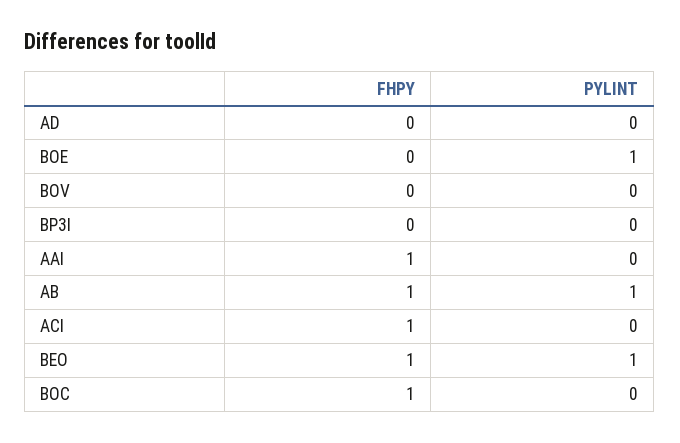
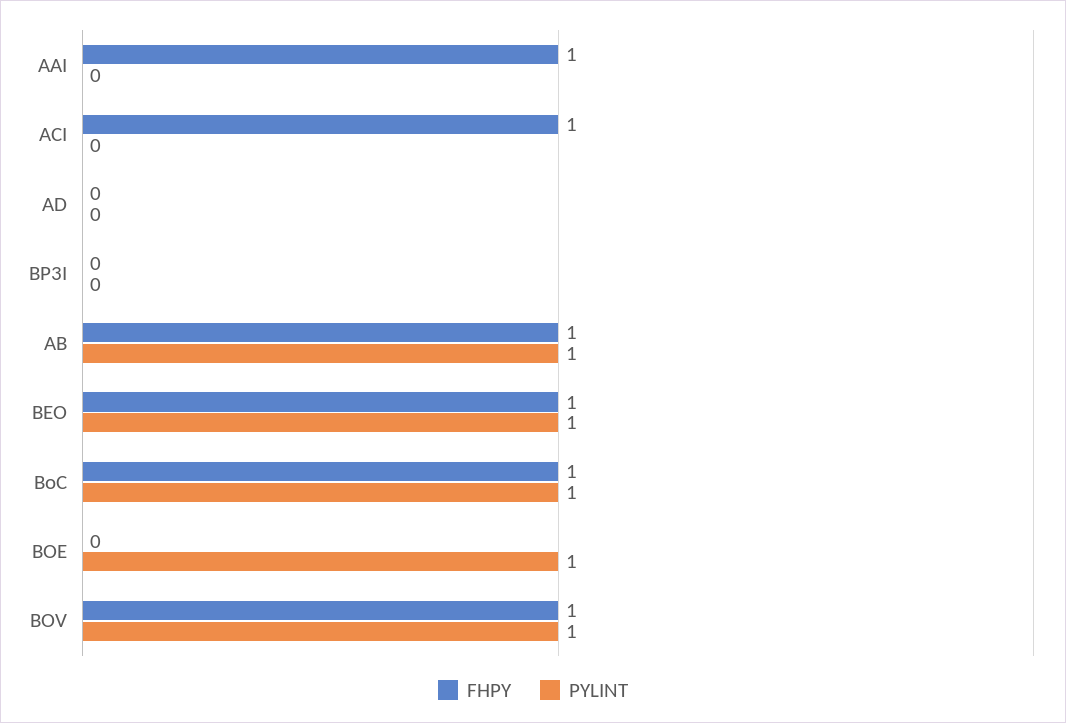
  {
    "FHPY": {
      "AD": 0,
      "BOE": 0,
-     "BOV": 0,
+     "BOV": 1,
      "BP3I": 0,
      "AAI": 1,
      "AB": 1,
      "ACI": 1,
      "BEO": 1,
      "BOC": 1
    },
    "PYLINT": {
      "AD": 0,
      "BOE": 1,
-     "BOV": 0,
+     "BOV": 1,
      "BP3I": 0,
      "AAI": 0,
      "AB": 1,
      "ACI": 0,
      "BEO": 1,
-     "BOC": 0
+     "BOC": 1
    }
  }

